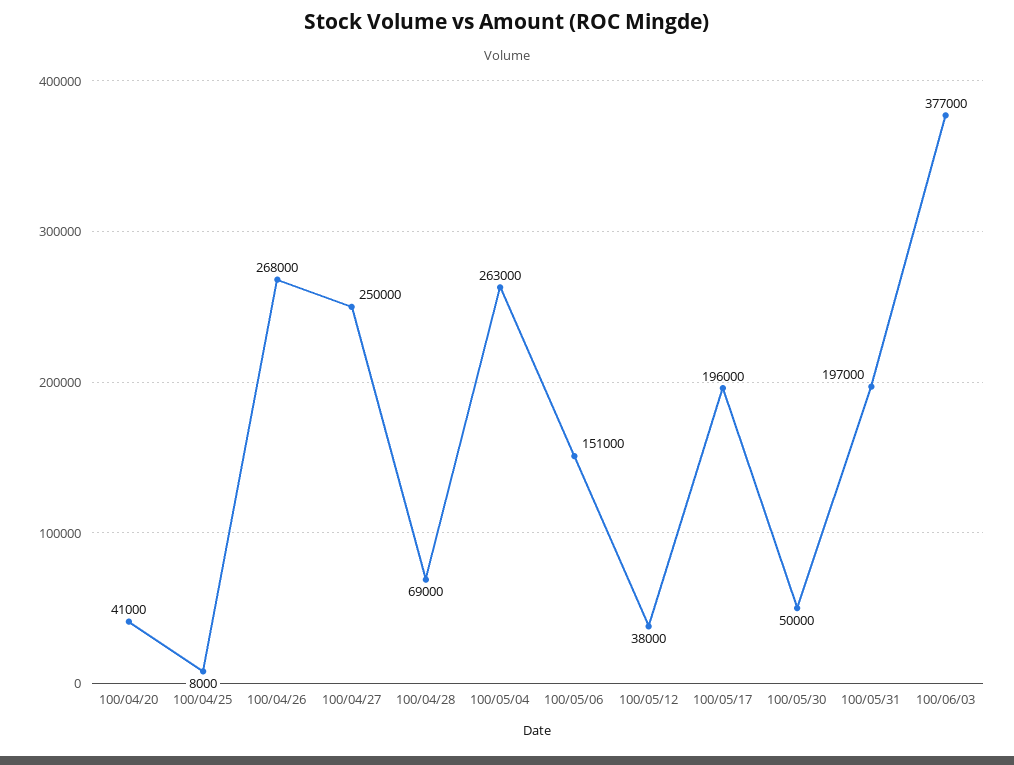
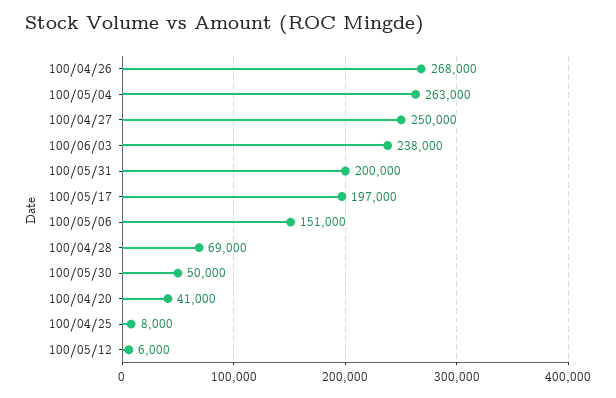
  {
    "100/04/20": 41000,
    "100/04/25": 8000,
    "100/04/26": 268000,
    "100/04/27": 250000,
    "100/04/28": 69000,
    "100/05/04": 263000,
    "100/05/06": 151000,
-   "100/05/12": 38000,
+   "100/05/12": 6000,
-   "100/05/17": 196000,
+   "100/05/17": 197000,
    "100/05/30": 50000,
-   "100/05/31": 197000,
+   "100/05/31": 200000,
-   "100/06/03": 377000
+   "100/06/03": 238000
  }

